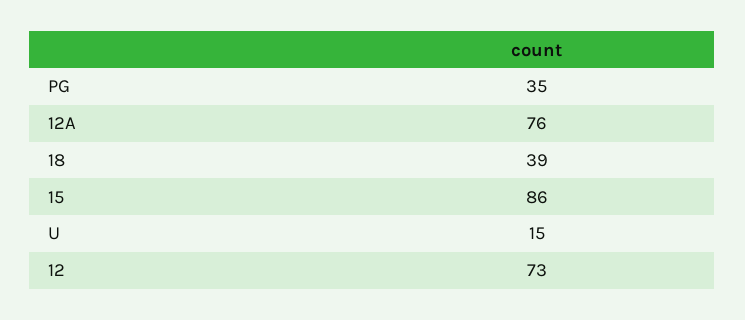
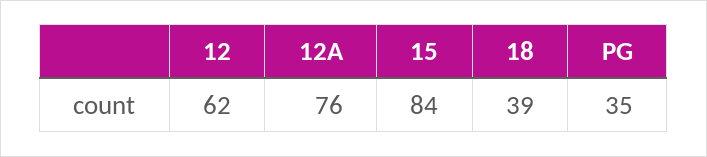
  {
    "PG": 35,
    "12A": 76,
    "18": 39,
-   "15": 86,
+   "15": 84,
-   "U": 15,
-   "12": 73
+   "12": 62
  }

